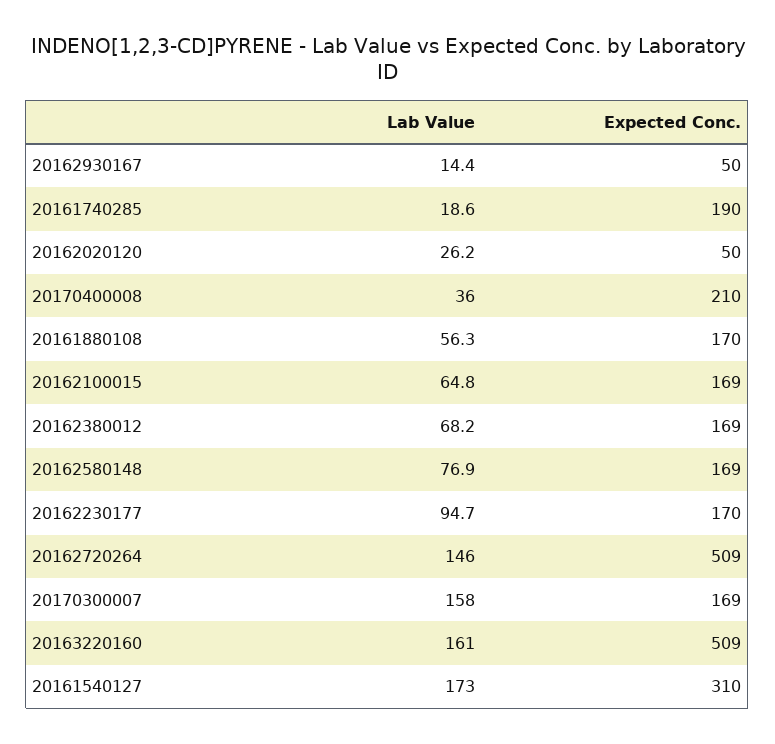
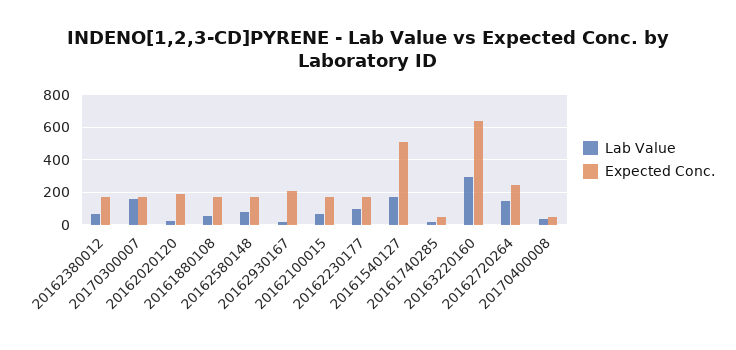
  {
    "Lab Value": {
      "20162930167": 14.4,
      "20161740285": 18.6,
      "20162020120": 26.2,
      "20170400008": 36,
      "20161880108": 56.3,
      "20162100015": 64.8,
      "20162380012": 68.2,
      "20162580148": 76.9,
      "20162230177": 94.7,
      "20162720264": 146,
      "20170300007": 158,
-     "20163220160": 161,
+     "20163220160": 300,
      "20161540127": 173
    },
    "Expected Conc.": {
-     "20162930167": 50,
+     "20162930167": 200,
-     "20161740285": 190,
+     "20161740285": 50,
-     "20162020120": 50,
+     "20162020120": 200,
-     "20170400008": 210,
+     "20170400008": 50,
      "20161880108": 170,
      "20162100015": 169,
      "20162380012": 169,
      "20162580148": 169,
      "20162230177": 170,
-     "20162720264": 509,
+     "20162720264": 250,
      "20170300007": 169,
-     "20163220160": 509,
+     "20163220160": 650,
-     "20161540127": 310
+     "20161540127": 500
    }
  }

